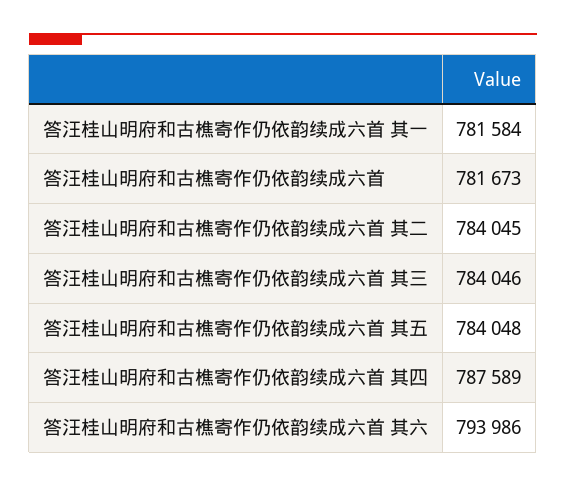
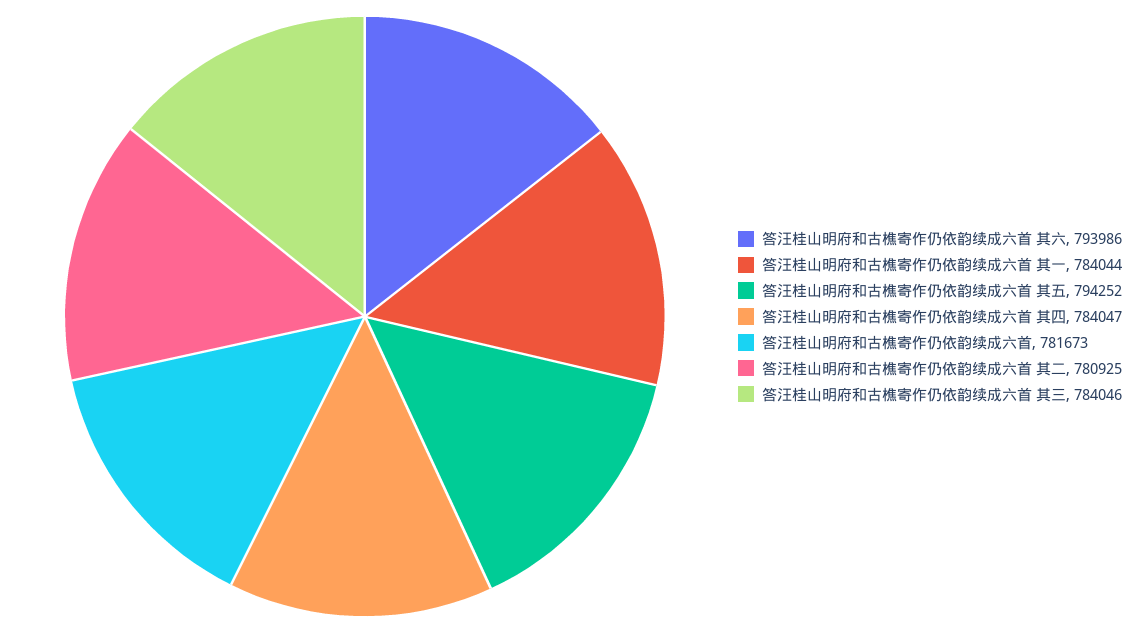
  {
-   "答汪桂山明府和古樵寄作仍依韵续成六首 其一": 781584,
+   "答汪桂山明府和古樵寄作仍依韵续成六首 其一": 784044,
    "答汪桂山明府和古樵寄作仍依韵续成六首": 781673,
-   "答汪桂山明府和古樵寄作仍依韵续成六首 其二": 784045,
+   "答汪桂山明府和古樵寄作仍依韵续成六首 其二": 780925,
    "答汪桂山明府和古樵寄作仍依韵续成六首 其三": 784046,
-   "答汪桂山明府和古樵寄作仍依韵续成六首 其五": 784048,
+   "答汪桂山明府和古樵寄作仍依韵续成六首 其五": 794252,
-   "答汪桂山明府和古樵寄作仍依韵续成六首 其四": 787589,
+   "答汪桂山明府和古樵寄作仍依韵续成六首 其四": 784047,
    "答汪桂山明府和古樵寄作仍依韵续成六首 其六": 793986
  }

